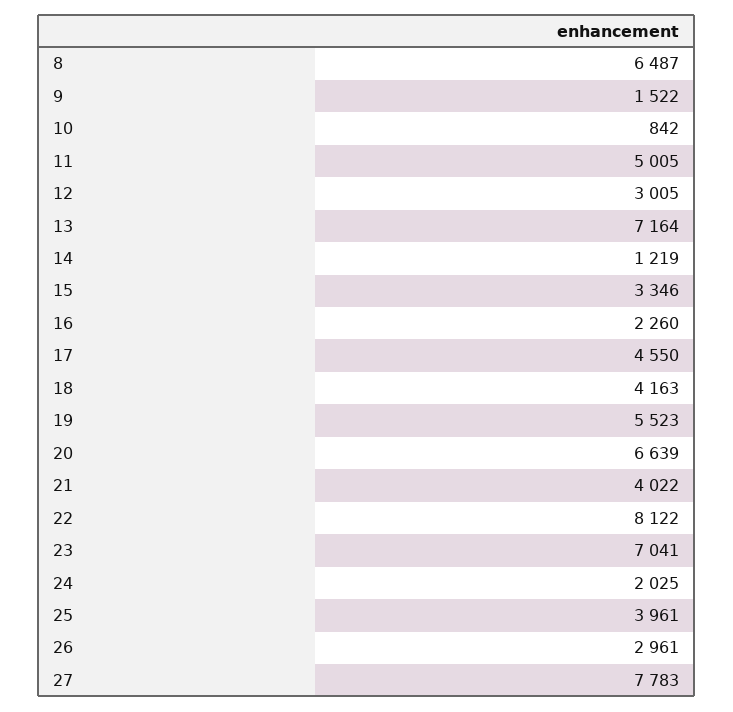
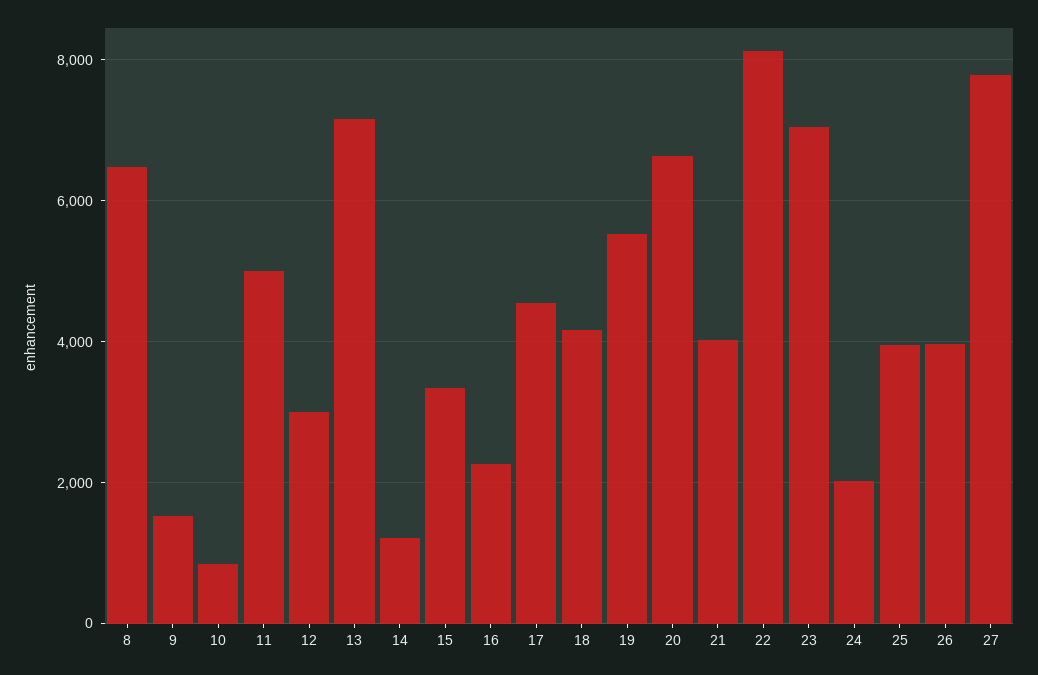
  {
    "8": 6487,
    "9": 1522,
    "10": 842,
    "11": 5005,
    "12": 3005,
    "13": 7164,
    "14": 1219,
    "15": 3346,
    "16": 2260,
    "17": 4550,
    "18": 4163,
    "19": 5523,
    "20": 6639,
    "21": 4022,
    "22": 8122,
    "23": 7041,
    "24": 2025,
    "25": 3961,
-   "26": 2961,
+   "26": 4000,
    "27": 7783
  }

